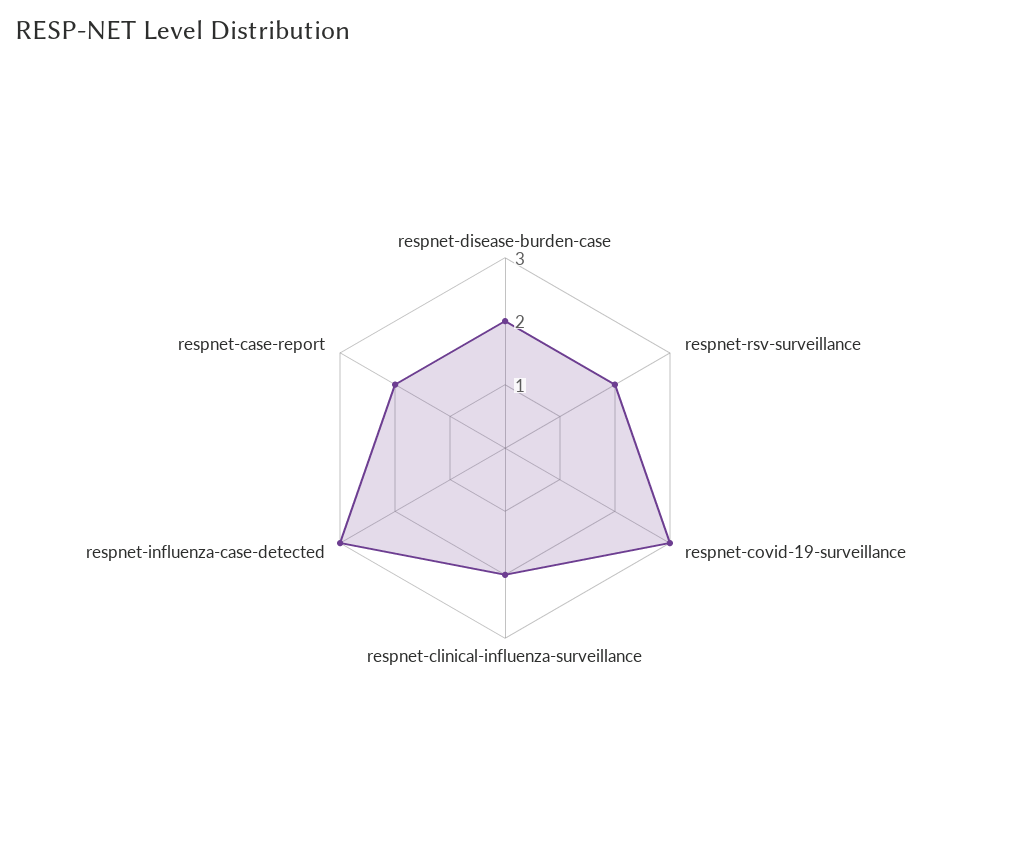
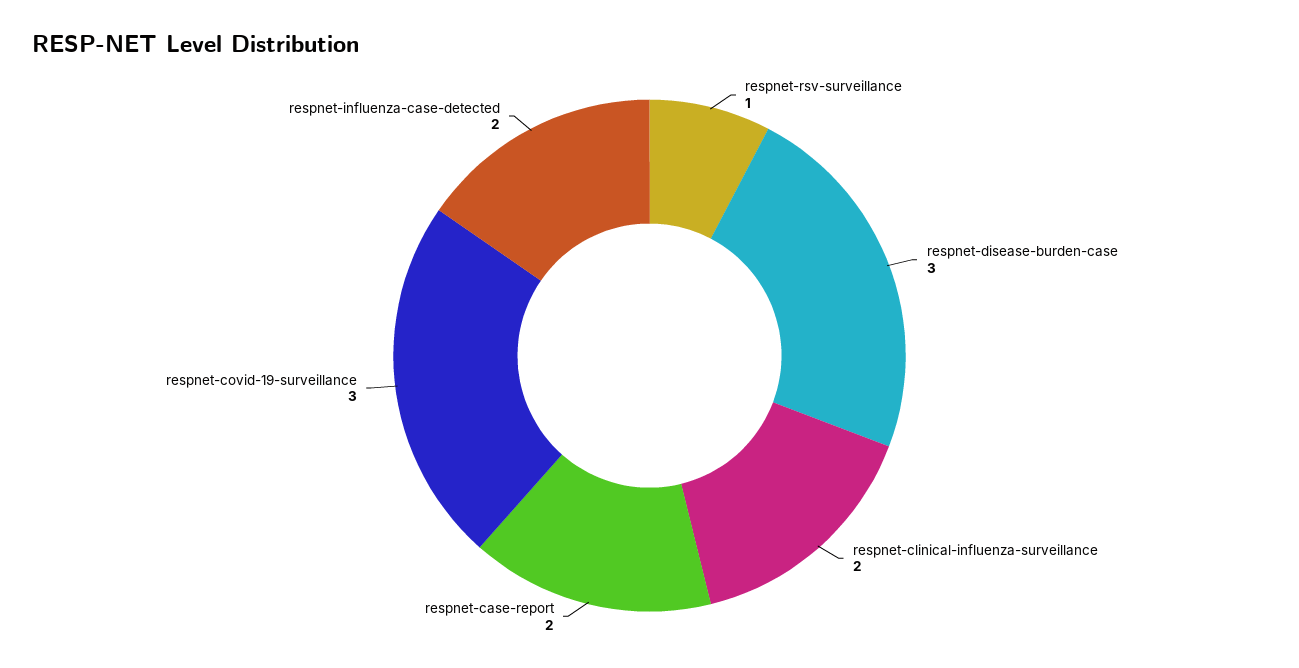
  {
-   "respnet-disease-burden-case": 2,
+   "respnet-disease-burden-case": 3,
-   "respnet-rsv-surveillance": 2,
+   "respnet-rsv-surveillance": 1,
    "respnet-covid-19-surveillance": 3,
    "respnet-clinical-influenza-surveillance": 2,
-   "respnet-influenza-case-detected": 3,
+   "respnet-influenza-case-detected": 2,
    "respnet-case-report": 2
  }

